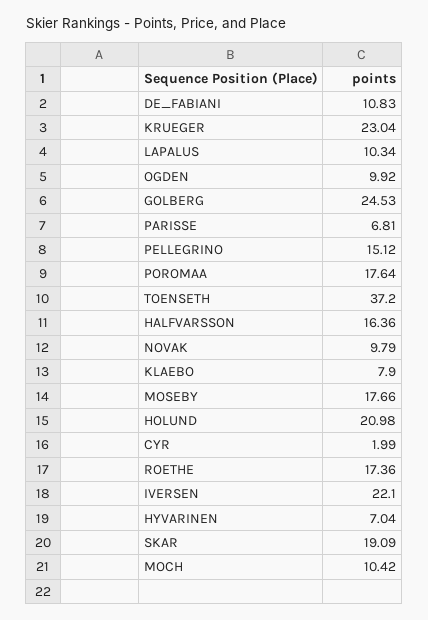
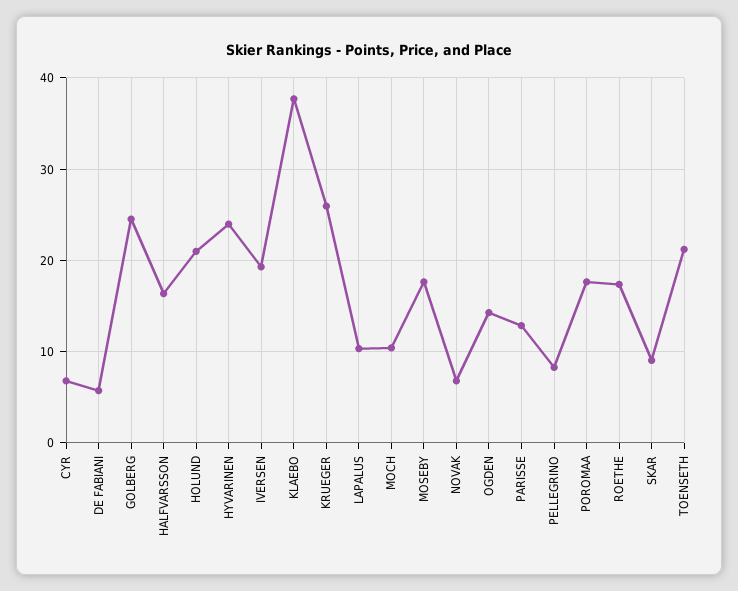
  {
-   "DE_FABIANI": 10.83,
+   "DE_FABIANI": 6,
-   "KRUEGER": 23.04,
+   "KRUEGER": 26,
    "LAPALUS": 10.34,
-   "OGDEN": 9.92,
+   "OGDEN": 14,
    "GOLBERG": 24.53,
-   "PARISSE": 6.81,
+   "PARISSE": 13,
-   "PELLEGRINO": 15.12,
+   "PELLEGRINO": 8,
    "POROMAA": 17.64,
-   "TOENSETH": 37.2,
+   "TOENSETH": 21,
    "HALFVARSSON": 16.36,
-   "NOVAK": 9.79,
+   "NOVAK": 7,
-   "KLAEBO": 7.9,
+   "KLAEBO": 38,
    "MOSEBY": 17.66,
    "HOLUND": 20.98,
-   "CYR": 1.99,
+   "CYR": 7,
    "ROETHE": 17.36,
-   "IVERSEN": 22.1,
+   "IVERSEN": 19,
-   "HYVARINEN": 7.04,
+   "HYVARINEN": 24,
-   "SKAR": 19.09,
+   "SKAR": 9,
    "MOCH": 10.42
  }

